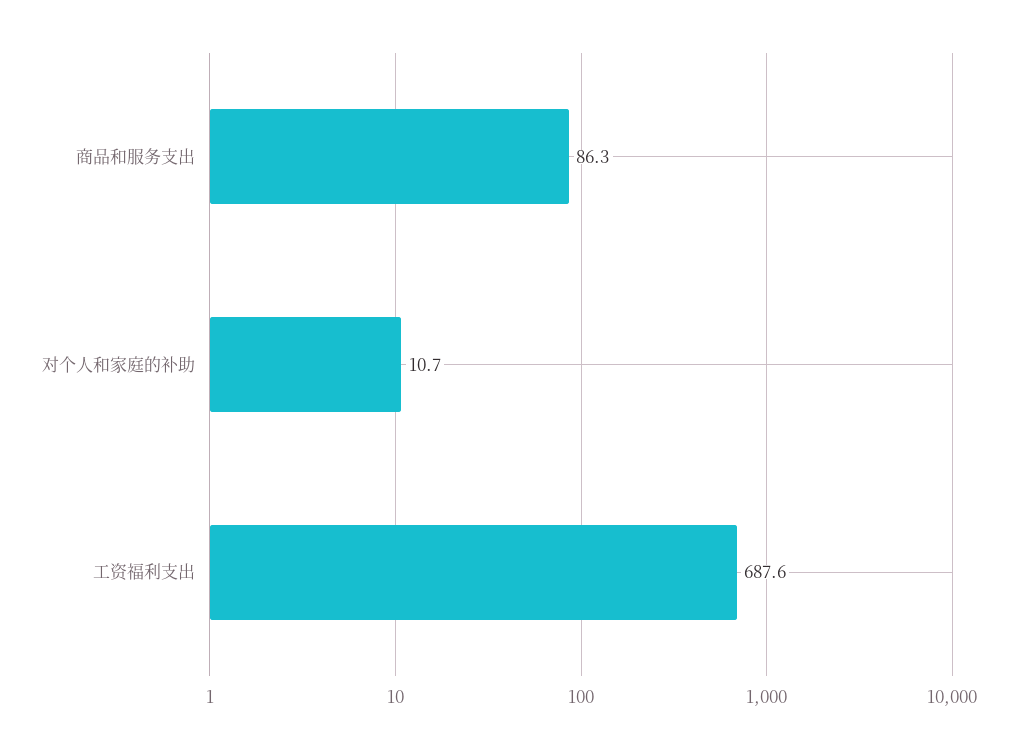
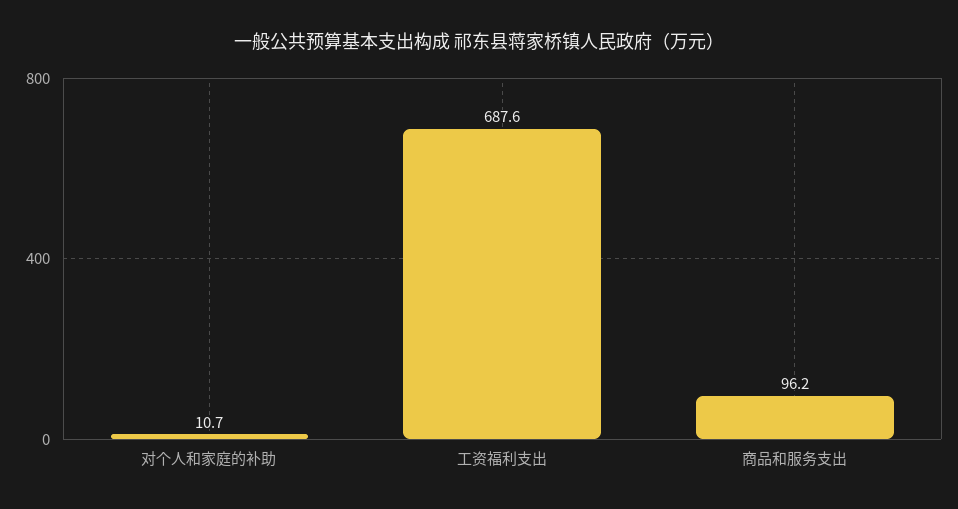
  {
-   "商品和服务支出": 86.3,
+   "商品和服务支出": 96.2,
    "对个人和家庭的补助": 10.7,
    "工资福利支出": 687.6
  }

